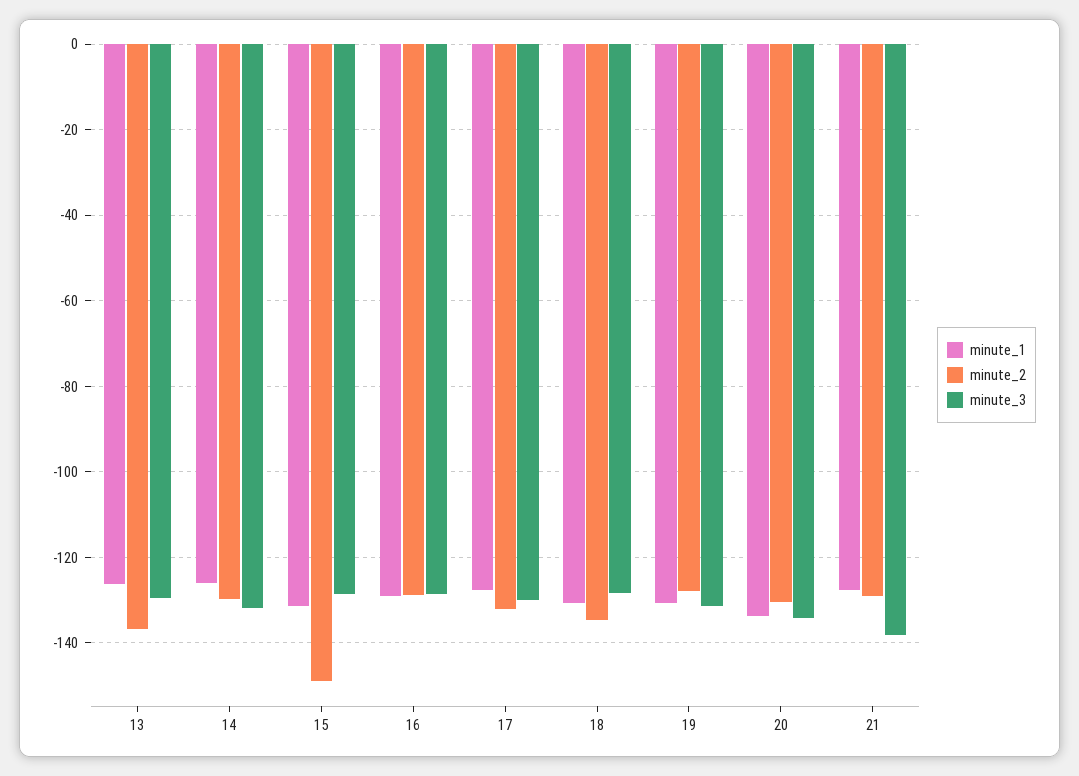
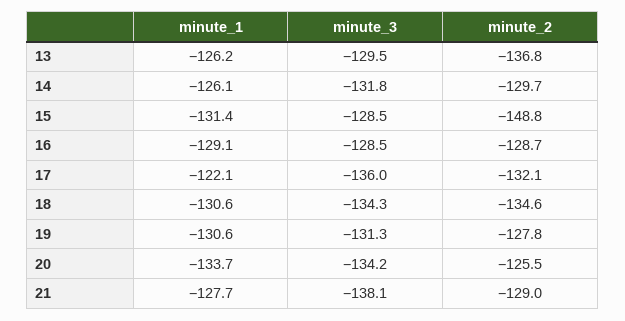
  {
    "minute_1": {
      "13": -126.2,
      "14": -126.1,
      "15": -131.4,
      "16": -129.1,
-     "17": -128,
+     "17": -122.1,
      "18": -130.6,
      "19": -130.6,
      "20": -133.7,
      "21": -127.7
    },
    "minute_2": {
      "13": -136.8,
      "14": -129.7,
      "15": -148.8,
      "16": -128.7,
      "17": -132.1,
      "18": -134.6,
      "19": -127.8,
-     "20": -130,
+     "20": -125.5,
      "21": -129
    },
    "minute_3": {
      "13": -129.5,
      "14": -131.8,
      "15": -128.5,
      "16": -128.5,
-     "17": -130,
+     "17": -136,
-     "18": -128,
+     "18": -134.3,
      "19": -131.3,
      "20": -134.2,
      "21": -138.1
    }
  }

